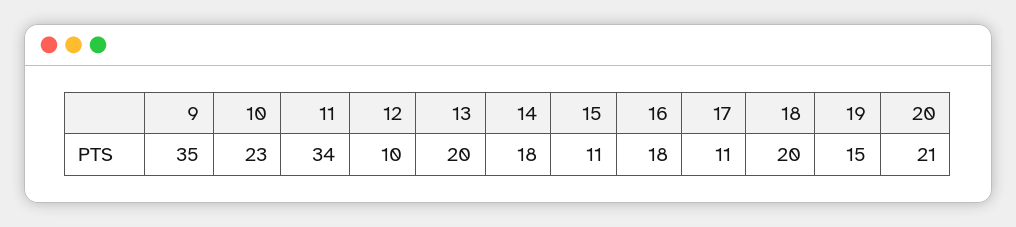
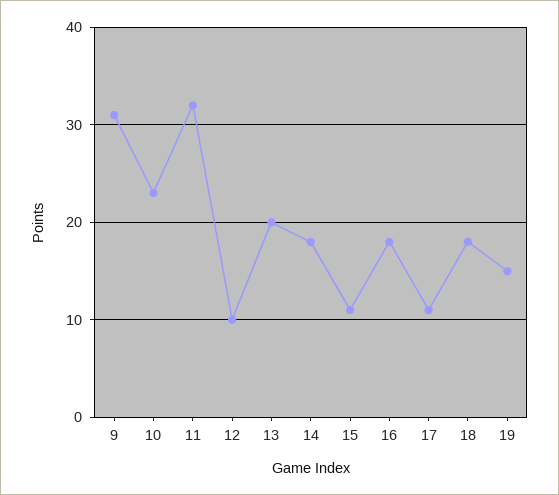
  {
-   "9": 35,
+   "9": 31,
    "10": 23,
-   "11": 34,
+   "11": 32,
    "12": 10,
    "13": 20,
    "14": 18,
    "15": 11,
    "16": 18,
    "17": 11,
-   "18": 20,
+   "18": 18,
-   "19": 15,
+   "19": 15
-   "20": 21
  }

